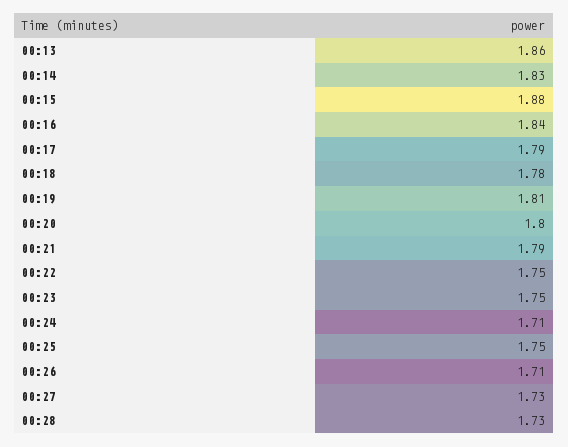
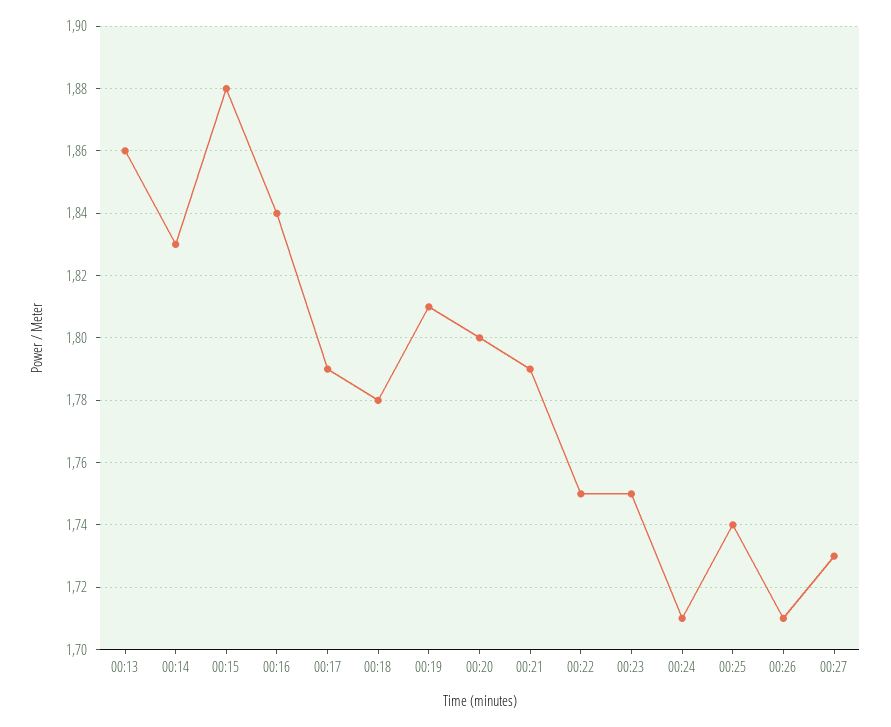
  {
    "00:13": 1.86,
    "00:14": 1.83,
    "00:15": 1.88,
    "00:16": 1.84,
    "00:17": 1.79,
    "00:18": 1.78,
    "00:19": 1.81,
    "00:20": 1.8,
    "00:21": 1.79,
    "00:22": 1.75,
    "00:23": 1.75,
    "00:24": 1.71,
-   "00:25": 1.75,
+   "00:25": 1.74,
    "00:26": 1.71,
-   "00:27": 1.73,
+   "00:27": 1.73
-   "00:28": 1.73
  }

